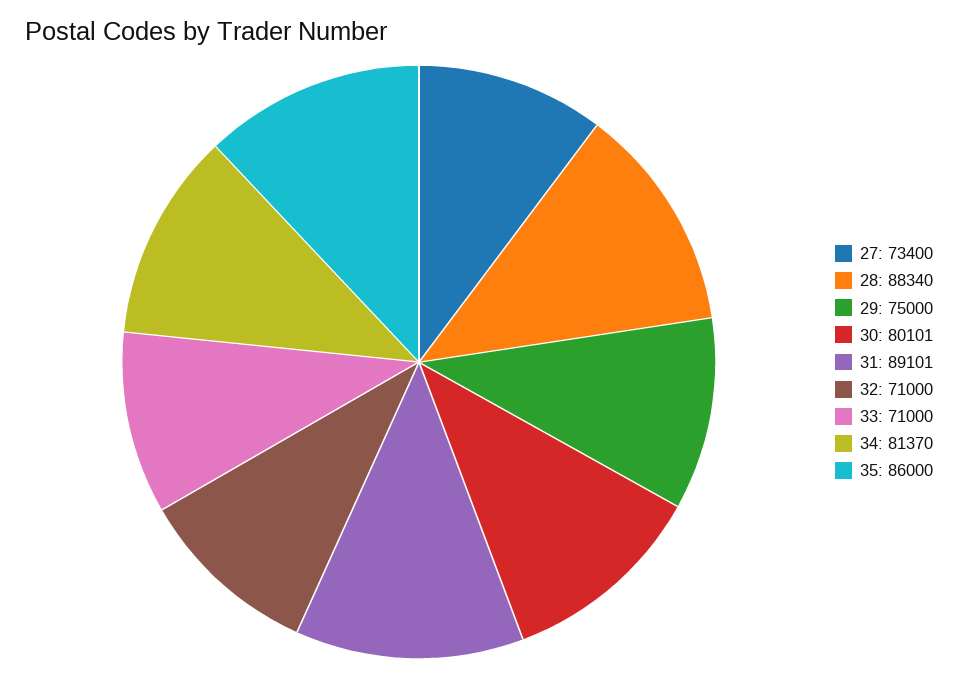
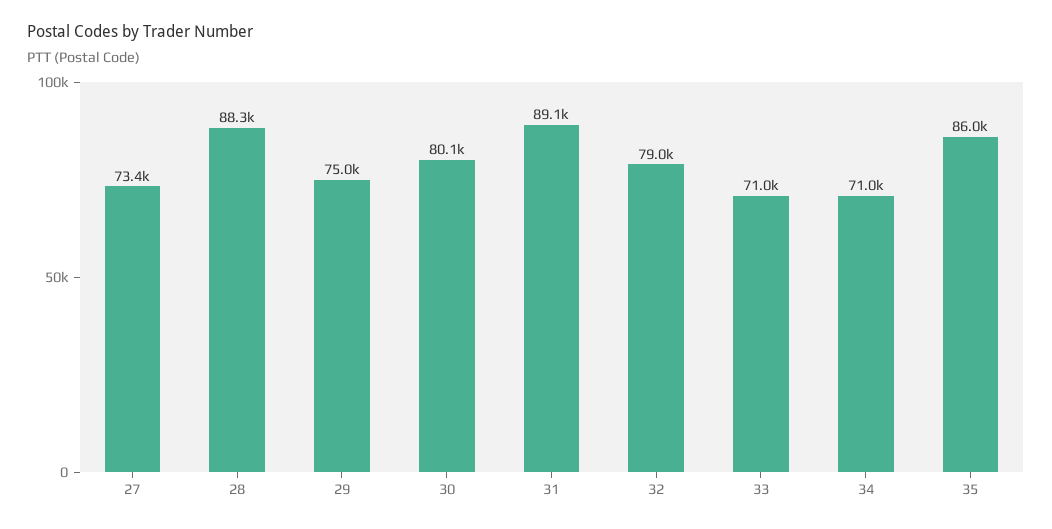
  {
    "27": 73400,
    "28": 88340,
    "29": 75000,
    "30": 80101,
    "31": 89101,
-   "32": 71000,
+   "32": 79000,
    "33": 71000,
-   "34": 81370,
+   "34": 71000,
    "35": 86000
  }

